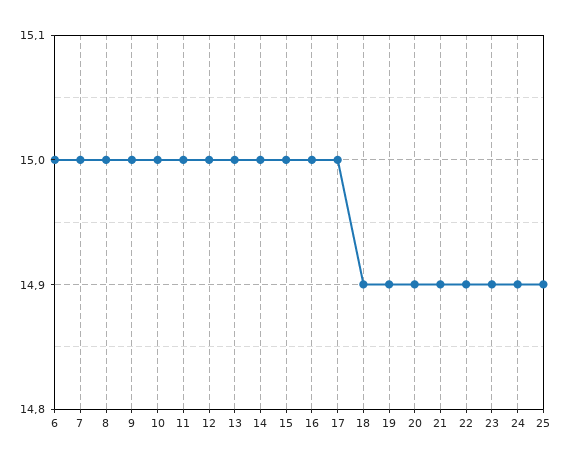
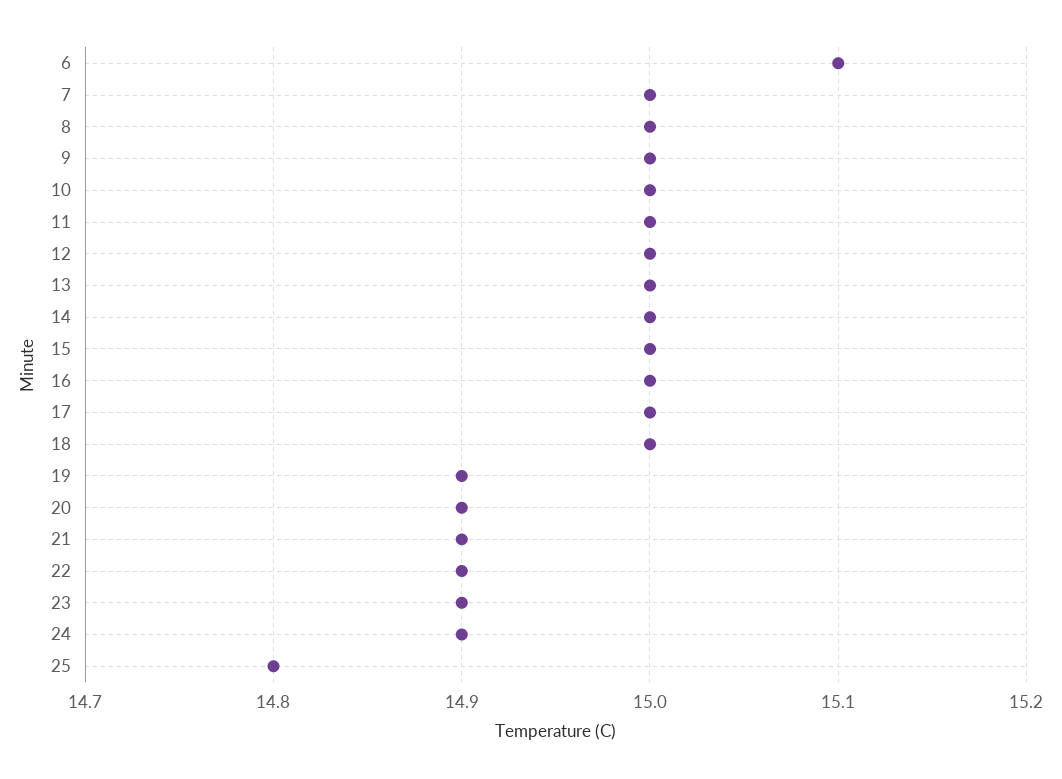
  {
-   "6": 15,
+   "6": 15.1,
    "7": 15,
    "8": 15,
    "9": 15,
    "10": 15,
    "11": 15,
    "12": 15,
    "13": 15,
    "14": 15,
    "15": 15,
    "16": 15,
    "17": 15,
-   "18": 14.9,
+   "18": 15,
    "19": 14.9,
    "20": 14.9,
    "21": 14.9,
    "22": 14.9,
    "23": 14.9,
    "24": 14.9,
-   "25": 14.9
+   "25": 14.8
  }

